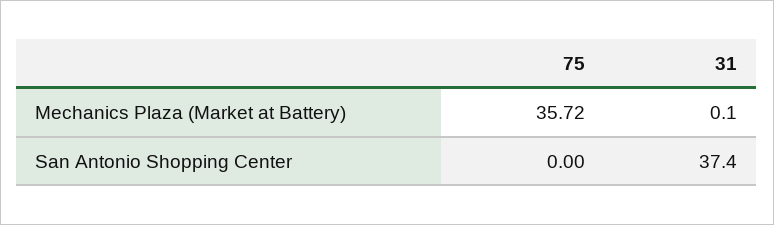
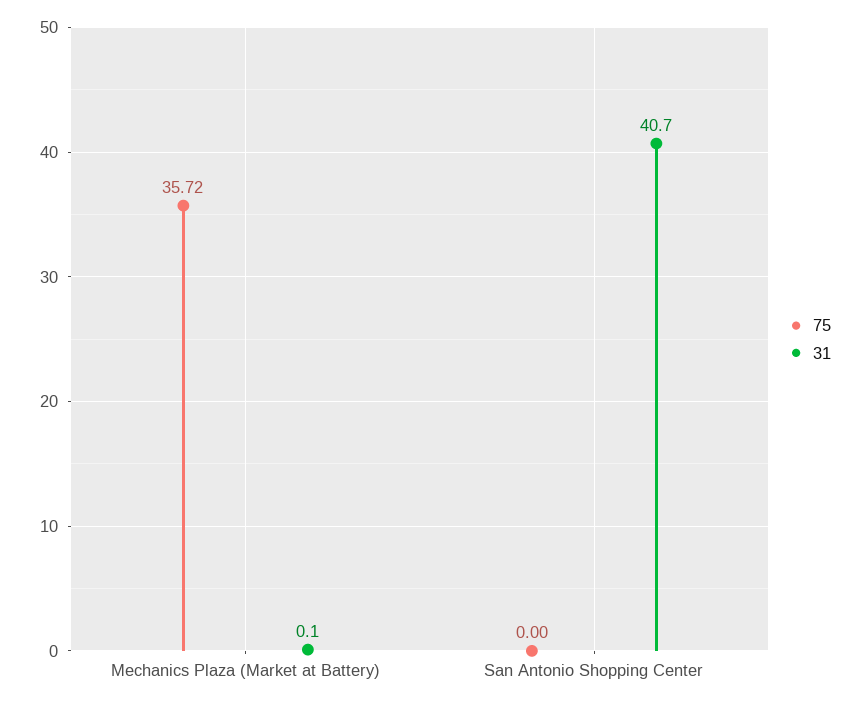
  {
    "75": {
      "Mechanics Plaza (Market at Battery)": 35.72,
      "San Antonio Shopping Center": 0
    },
    "31": {
      "Mechanics Plaza (Market at Battery)": 0.1,
-     "San Antonio Shopping Center": 37.4
+     "San Antonio Shopping Center": 40.7
    }
  }

